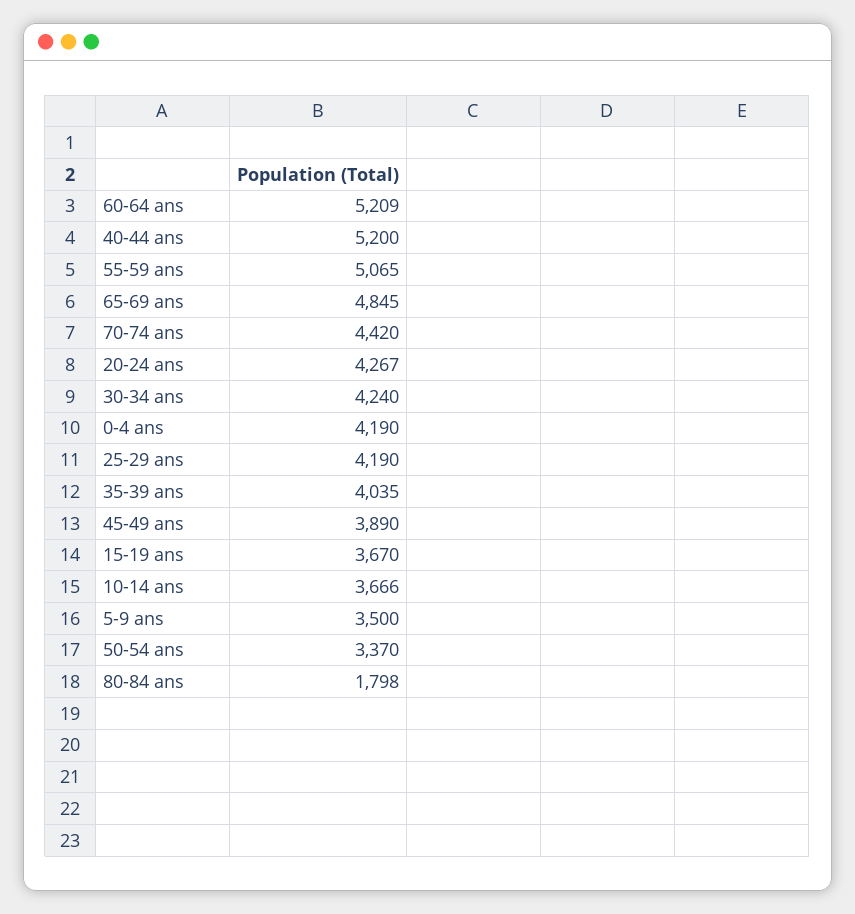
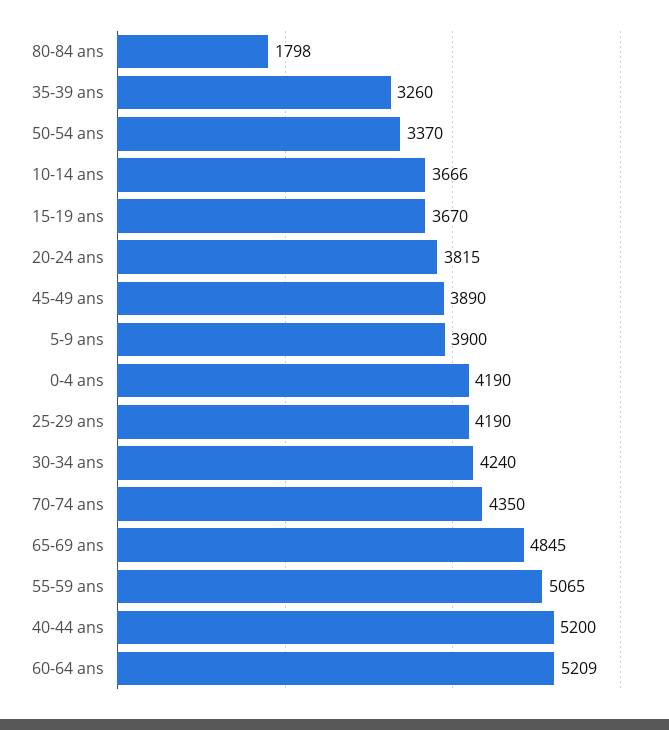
  {
    "60-64 ans": 5209,
    "40-44 ans": 5200,
    "55-59 ans": 5065,
    "65-69 ans": 4845,
-   "70-74 ans": 4420,
+   "70-74 ans": 4350,
-   "20-24 ans": 4267,
+   "20-24 ans": 3815,
    "30-34 ans": 4240,
    "0-4 ans": 4190,
    "25-29 ans": 4190,
-   "35-39 ans": 4035,
+   "35-39 ans": 3260,
    "45-49 ans": 3890,
    "15-19 ans": 3670,
    "10-14 ans": 3666,
-   "5-9 ans": 3500,
+   "5-9 ans": 3900,
    "50-54 ans": 3370,
    "80-84 ans": 1798
  }

